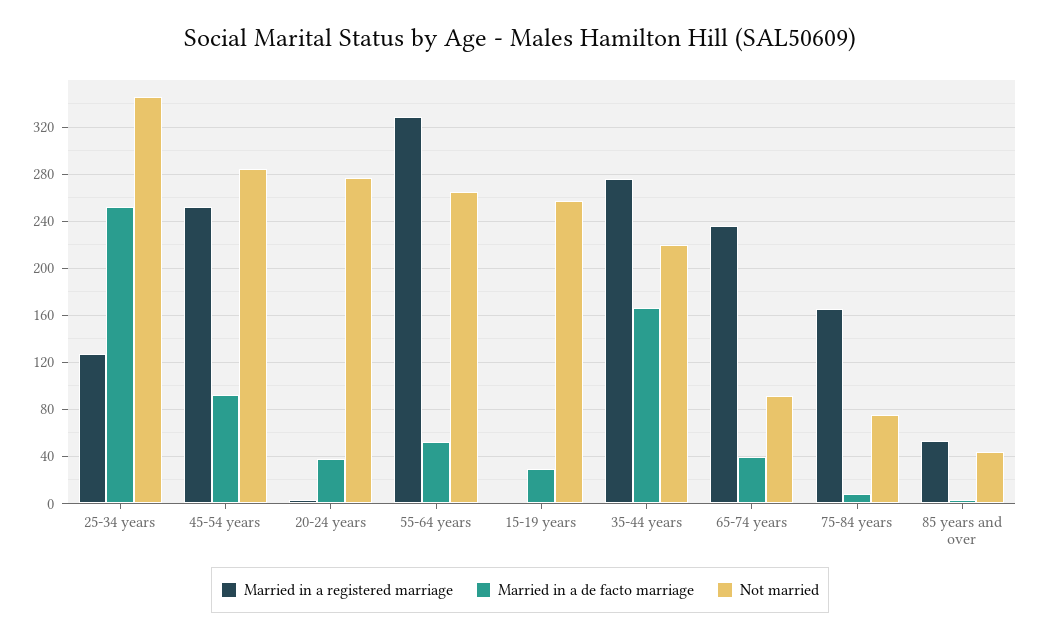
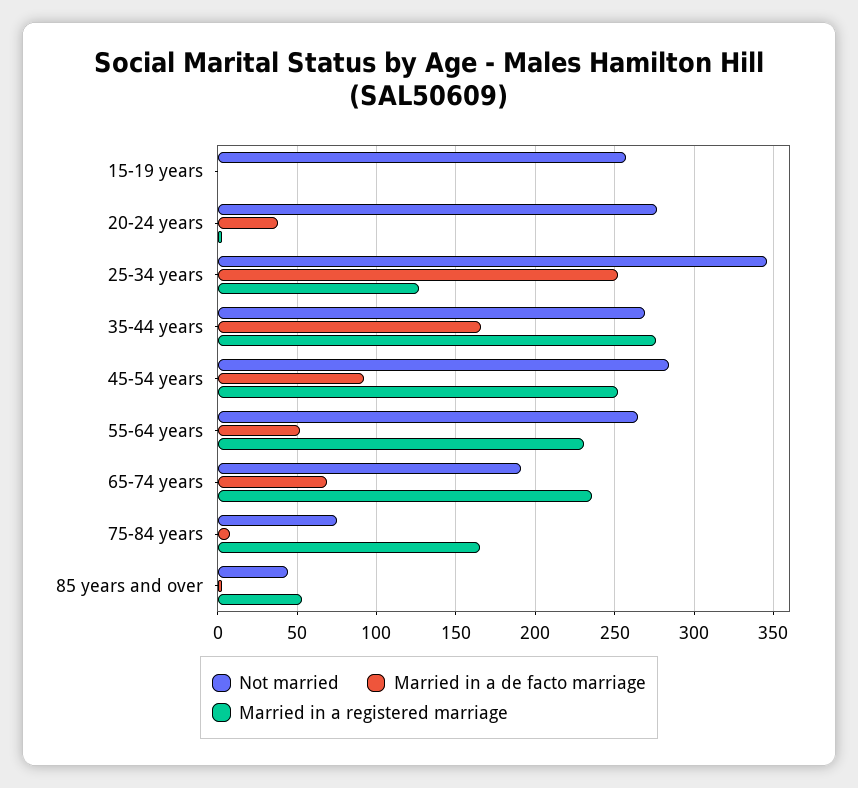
  {
    "Married in a registered marriage": {
      "25-34 years": 125,
      "45-54 years": 250,
      "20-24 years": 5,
-     "55-64 years": 330,
+     "55-64 years": 230,
      "15-19 years": 0,
      "35-44 years": 275,
      "65-74 years": 235,
      "75-84 years": 165,
      "85 years and over": 55
    },
    "Married in a de facto marriage": {
      "25-34 years": 250,
      "45-54 years": 90,
      "20-24 years": 40,
      "55-64 years": 50,
-     "15-19 years": 30,
+     "15-19 years": 0,
      "35-44 years": 165,
-     "65-74 years": 40,
+     "65-74 years": 70,
      "75-84 years": 10,
      "85 years and over": 5
    },
    "Not married": {
      "25-34 years": 345,
      "45-54 years": 285,
      "20-24 years": 275,
      "55-64 years": 265,
      "15-19 years": 255,
-     "35-44 years": 220,
+     "35-44 years": 270,
-     "65-74 years": 90,
+     "65-74 years": 190,
      "75-84 years": 75,
      "85 years and over": 45
    }
  }

